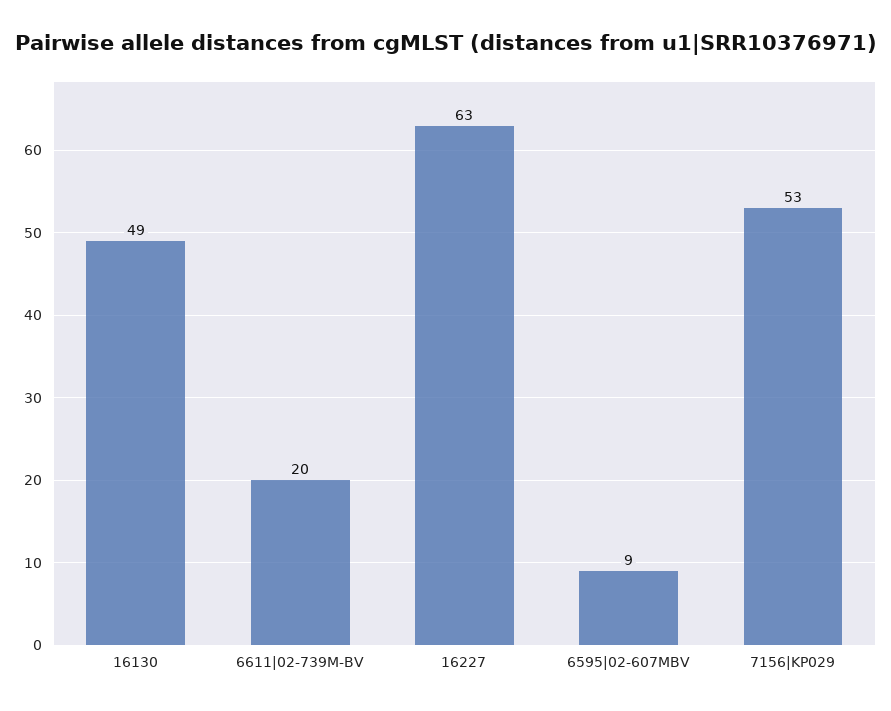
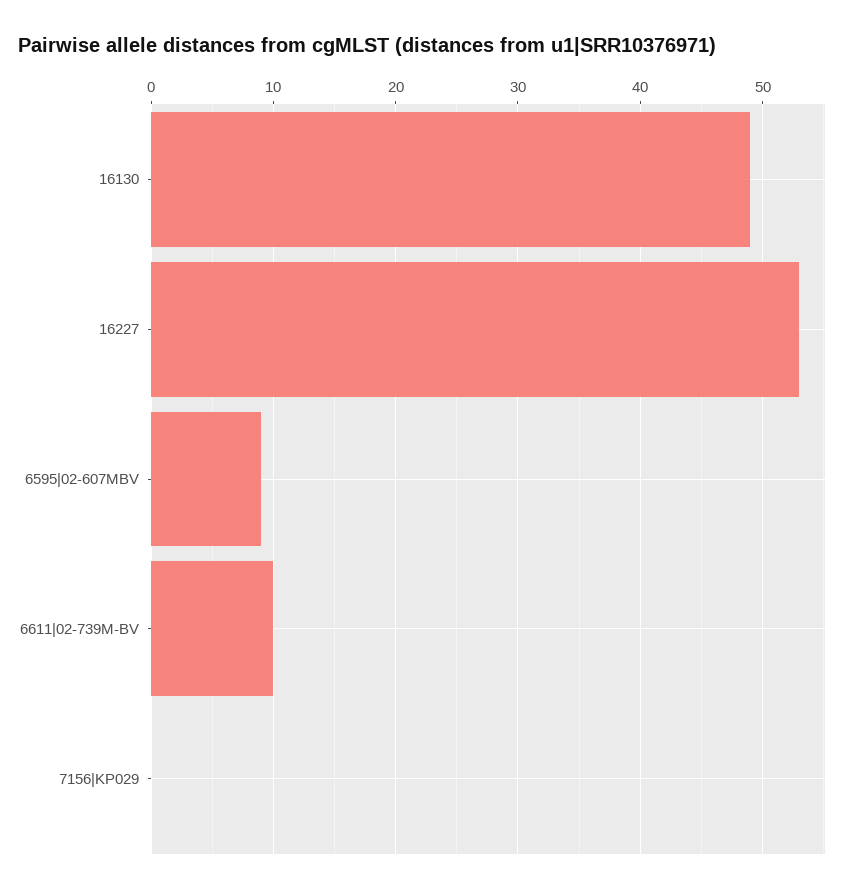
  {
    "16130": 49,
-   "6611|02-739M-BV": 20,
+   "6611|02-739M-BV": 10,
-   "16227": 63,
+   "16227": 53,
    "6595|02-607MBV": 9,
-   "7156|KP029": 53
+   "7156|KP029": 0
  }

